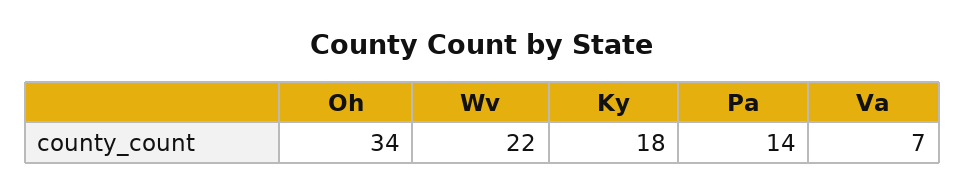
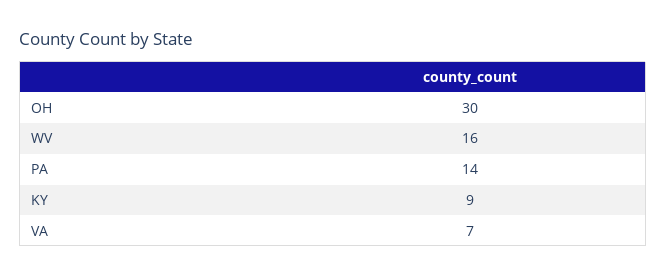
  {
-   "Oh": 34,
+   "Oh": 30,
-   "Wv": 22,
+   "Wv": 16,
-   "Ky": 18,
+   "Ky": 9,
    "Pa": 14,
    "Va": 7
  }

